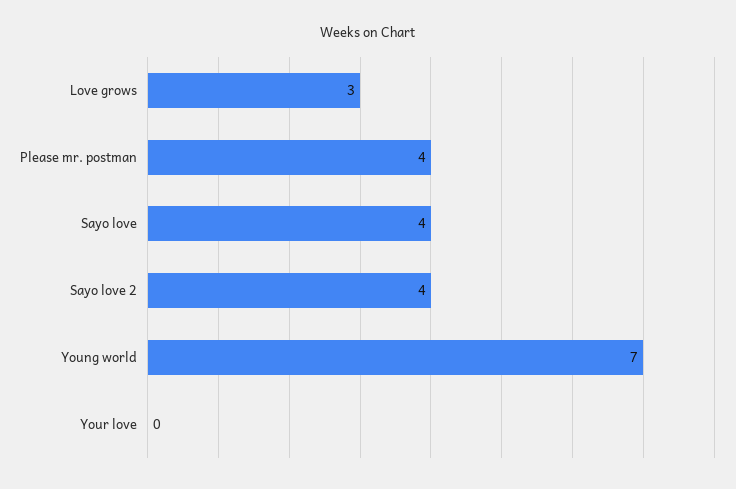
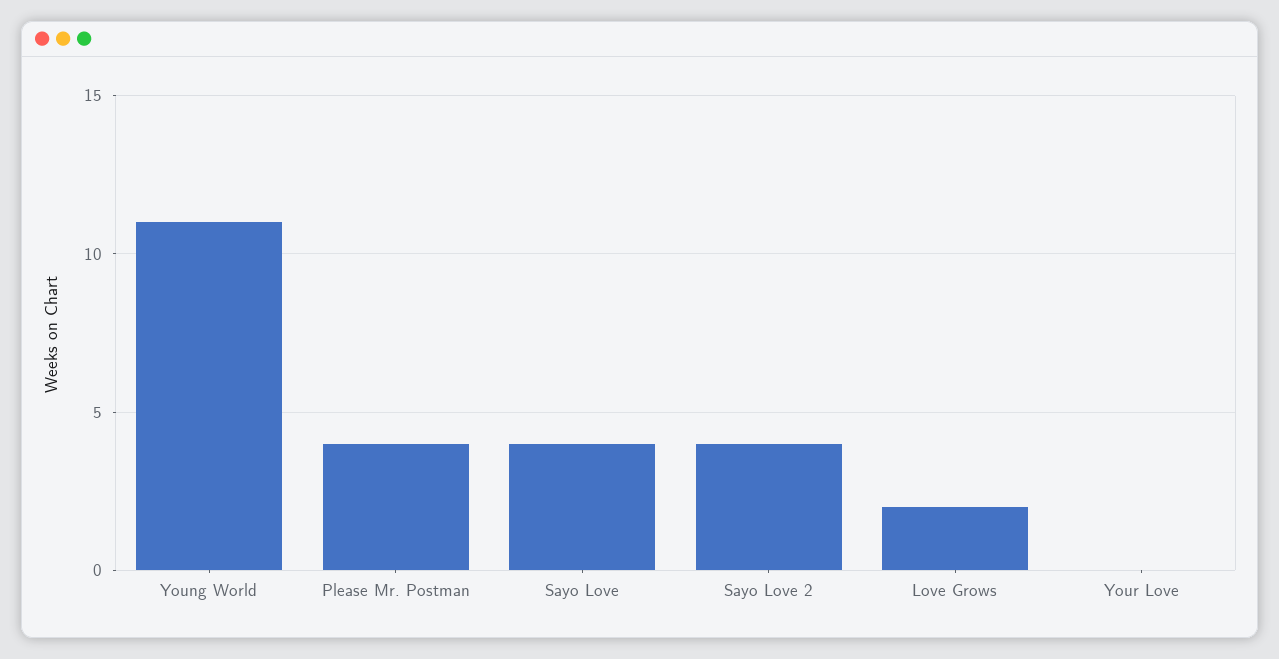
  {
-   "Love grows": 3,
+   "Love grows": 2,
    "Please mr. postman": 4,
    "Sayo love": 4,
    "Sayo love 2": 4,
-   "Young world": 7,
+   "Young world": 11,
    "Your love": 0
  }

